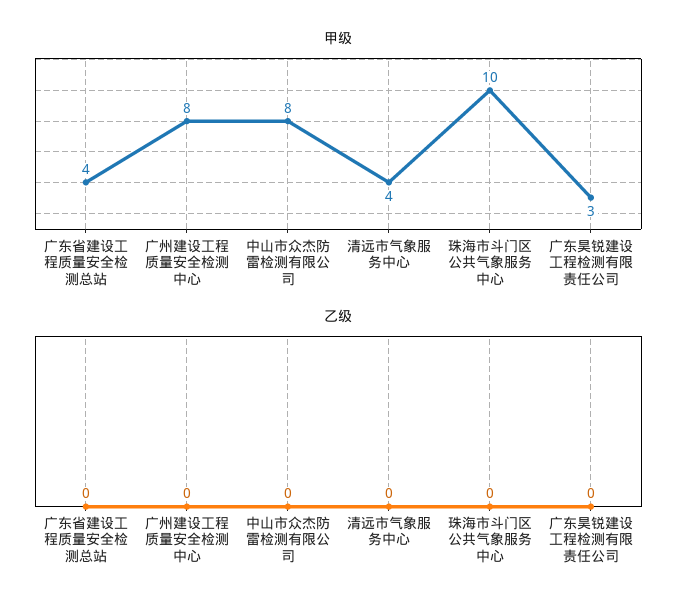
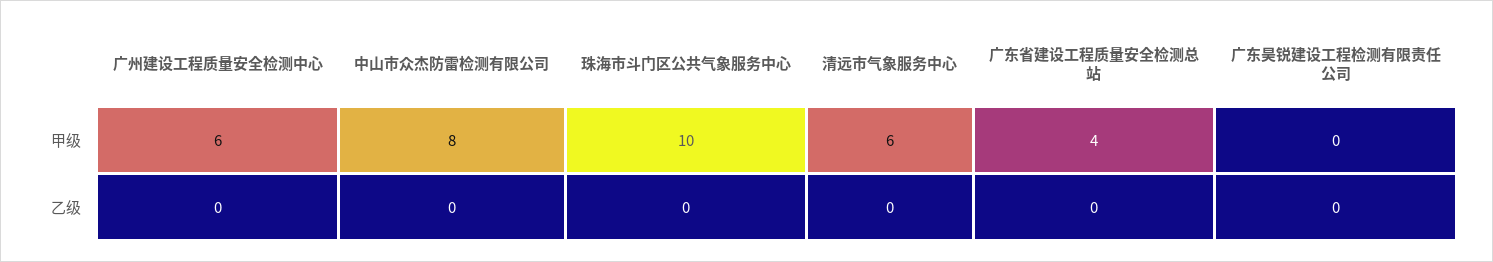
  {
    "甲级": {
      "广东省建设工程质量安全检测总站": 4,
-     "广州建设工程质量安全检测中心": 8,
+     "广州建设工程质量安全检测中心": 6,
      "中山市众杰防雷检测有限公司": 8,
-     "清远市气象服务中心": 4,
+     "清远市气象服务中心": 6,
      "珠海市斗门区公共气象服务中心": 10,
-     "广东昊锐建设工程检测有限责任公司": 3
+     "广东昊锐建设工程检测有限责任公司": 0
    },
    "乙级": {
      "广东省建设工程质量安全检测总站": 0,
      "广州建设工程质量安全检测中心": 0,
      "中山市众杰防雷检测有限公司": 0,
      "清远市气象服务中心": 0,
      "珠海市斗门区公共气象服务中心": 0,
      "广东昊锐建设工程检测有限责任公司": 0
    }
  }

